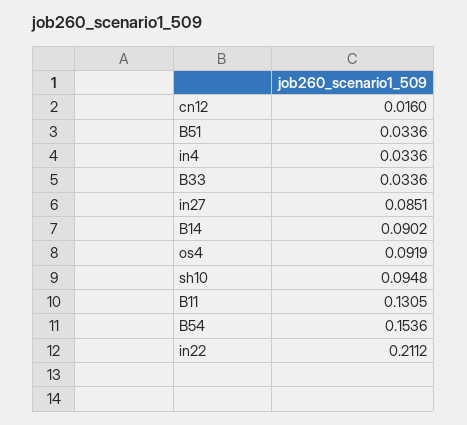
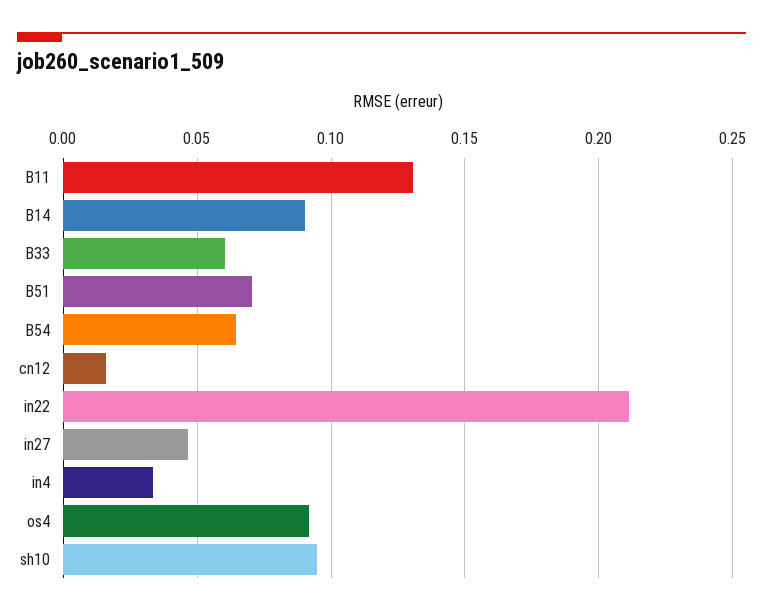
  {
    "cn12": 0.016,
-   "B51": 0.0336,
+   "B51": 0.07,
    "in4": 0.0336,
-   "B33": 0.0336,
+   "B33": 0.06,
-   "in27": 0.0851,
+   "in27": 0.045,
    "B14": 0.0902,
    "os4": 0.0919,
    "sh10": 0.0948,
    "B11": 0.1305,
-   "B54": 0.1536,
+   "B54": 0.065,
    "in22": 0.2112
  }

